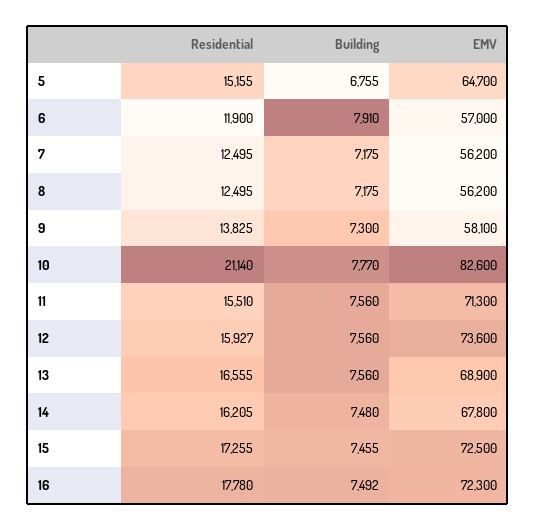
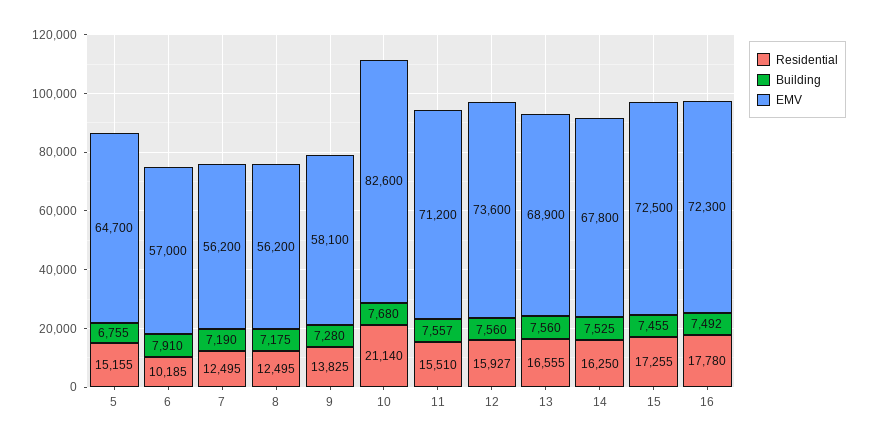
  {
    "Residential": {
      "5": 15155,
-     "6": 11900,
+     "6": 10185,
      "7": 12495,
      "8": 12495,
      "9": 13825,
      "10": 21140,
      "11": 15510,
      "12": 15927,
      "13": 16555,
-     "14": 16205,
+     "14": 16250,
      "15": 17255,
      "16": 17780
    },
    "Building": {
      "5": 6755,
      "6": 7910,
-     "7": 7175,
+     "7": 7190,
      "8": 7175,
-     "9": 7300,
+     "9": 7280,
-     "10": 7770,
+     "10": 7680,
-     "11": 7560,
+     "11": 7557,
      "12": 7560,
      "13": 7560,
-     "14": 7480,
+     "14": 7525,
      "15": 7455,
      "16": 7492
    },
    "EMV": {
      "5": 64700,
      "6": 57000,
      "7": 56200,
      "8": 56200,
      "9": 58100,
      "10": 82600,
-     "11": 71300,
+     "11": 71200,
      "12": 73600,
      "13": 68900,
      "14": 67800,
      "15": 72500,
      "16": 72300
    }
  }

